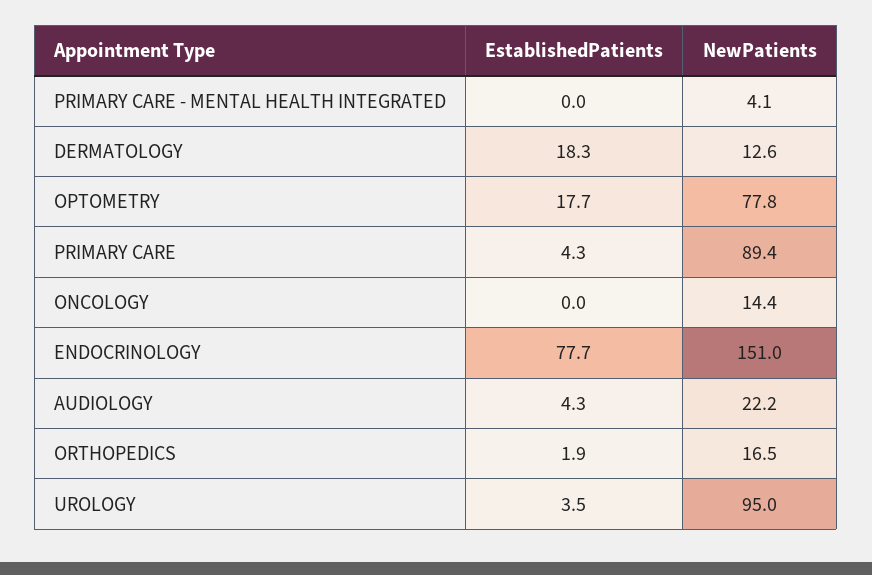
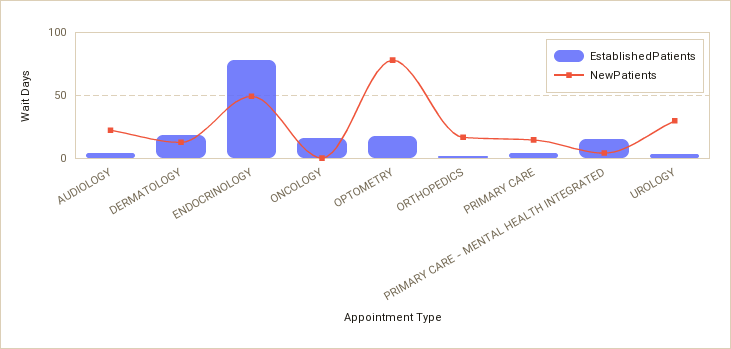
  {
    "EstablishedPatients": {
-     "PRIMARY CARE - MENTAL HEALTH INTEGRATED": 0,
+     "PRIMARY CARE - MENTAL HEALTH INTEGRATED": 15,
      "DERMATOLOGY": 18.3,
      "OPTOMETRY": 17.7,
      "PRIMARY CARE": 4.3,
-     "ONCOLOGY": 0,
+     "ONCOLOGY": 15,
      "ENDOCRINOLOGY": 77.7,
      "AUDIOLOGY": 4.3,
      "ORTHOPEDICS": 1.9,
      "UROLOGY": 3.5
    },
    "NewPatients": {
      "PRIMARY CARE - MENTAL HEALTH INTEGRATED": 4.1,
      "DERMATOLOGY": 12.6,
      "OPTOMETRY": 77.8,
-     "PRIMARY CARE": 89.4,
+     "PRIMARY CARE": 15,
-     "ONCOLOGY": 14.4,
+     "ONCOLOGY": 0,
-     "ENDOCRINOLOGY": 151,
+     "ENDOCRINOLOGY": 50,
      "AUDIOLOGY": 22.2,
      "ORTHOPEDICS": 16.5,
-     "UROLOGY": 95
+     "UROLOGY": 30
    }
  }

